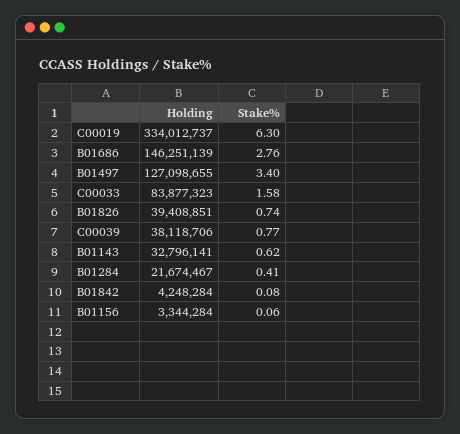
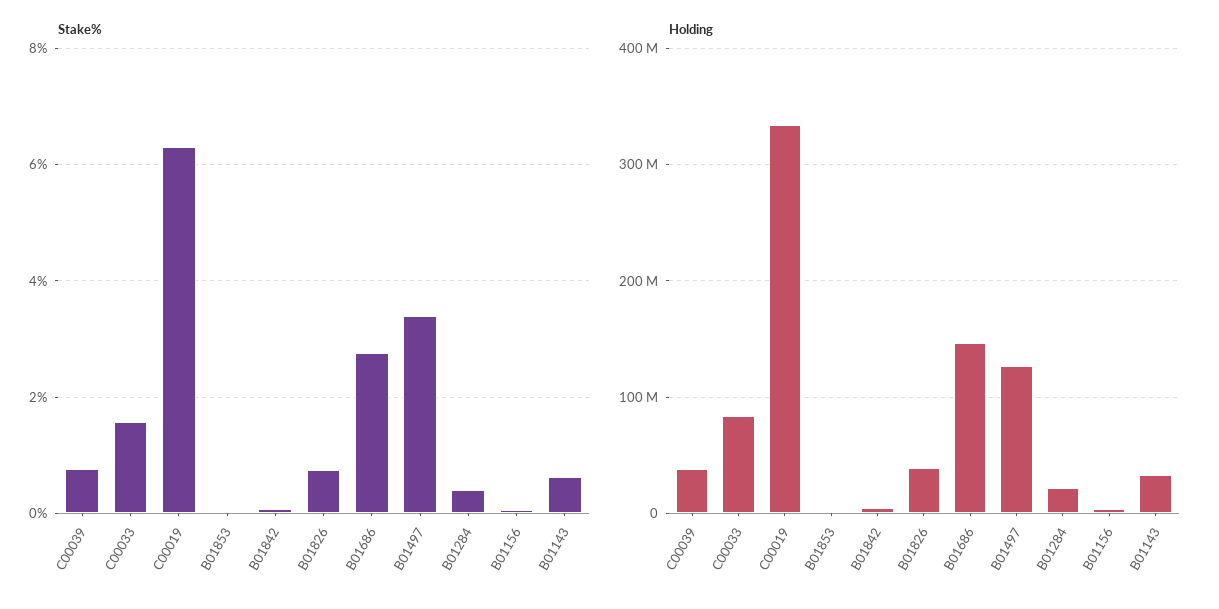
  {
    "Holding": {
      "C00019": 334012737,
      "B01686": 146251139,
      "B01497": 127098655,
      "C00033": 83877323,
      "B01826": 39408851,
      "C00039": 38118706,
      "B01143": 32796141,
      "B01284": 21674467,
      "B01842": 4248284,
-     "B01156": 3344284
+     "B01156": 3344284,
+     "B01853": 0
    },
    "Stake%": {
      "C00019": 6.3,
      "B01686": 2.76,
      "B01497": 3.4,
      "C00033": 1.58,
      "B01826": 0.74,
      "C00039": 0.77,
      "B01143": 0.62,
      "B01284": 0.41,
      "B01842": 0.08,
-     "B01156": 0.06
+     "B01156": 0.06,
+     "B01853": 0
    }
  }

